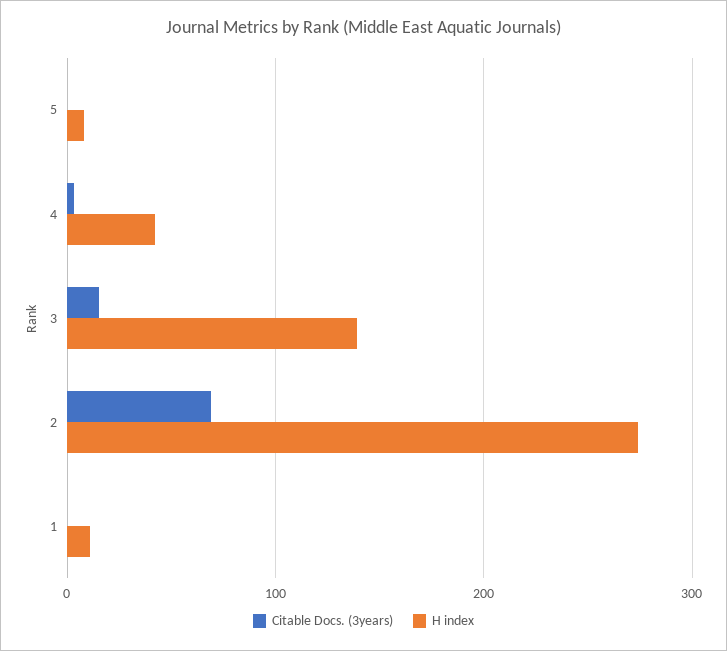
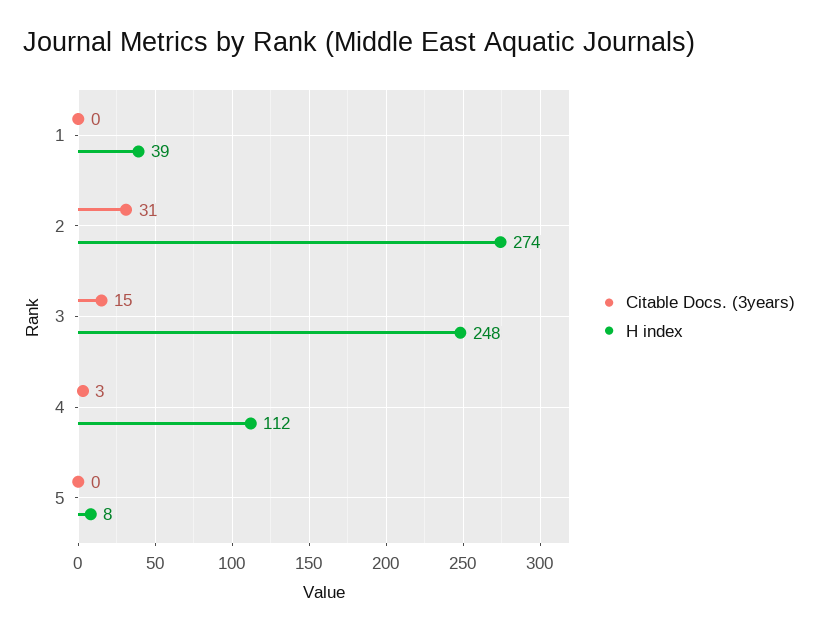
  {
    "Citable Docs. (3years)": {
      "5": 0,
      "4": 3,
      "3": 15,
-     "2": 70,
+     "2": 31,
      "1": 0
    },
    "H index": {
      "5": 8,
-     "4": 40,
+     "4": 112,
-     "3": 140,
+     "3": 248,
      "2": 274,
-     "1": 10
+     "1": 39
    }
  }

